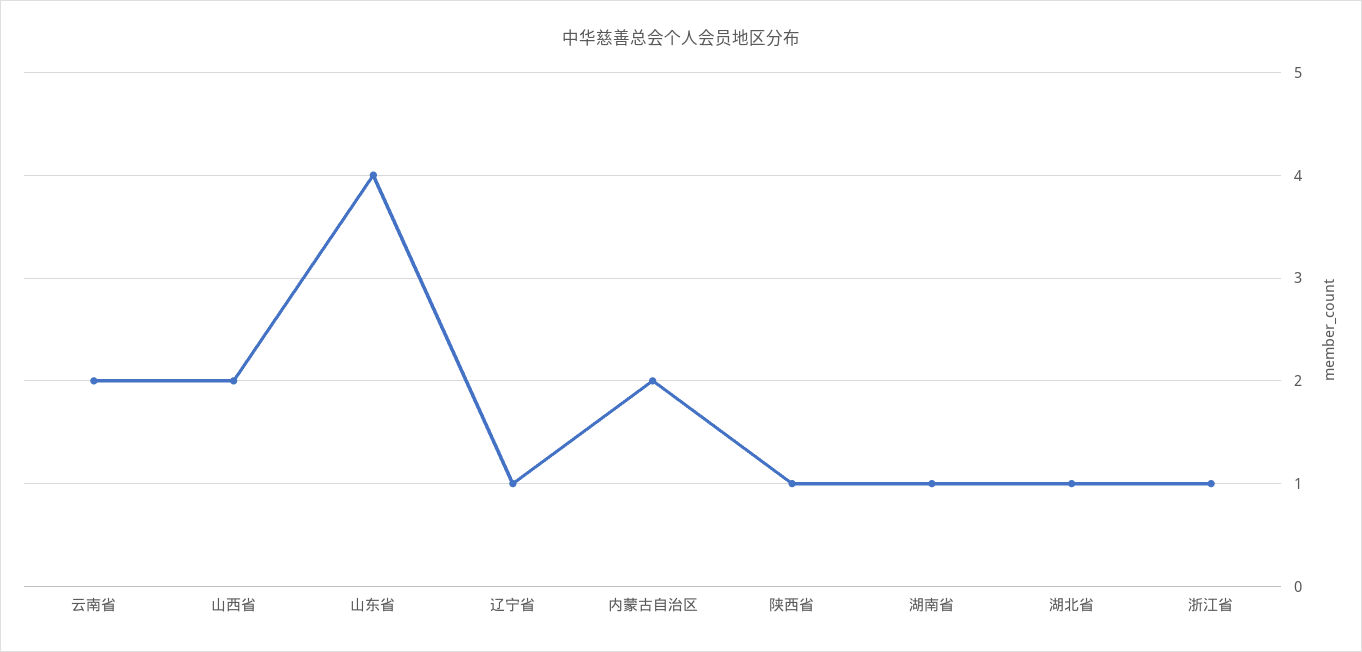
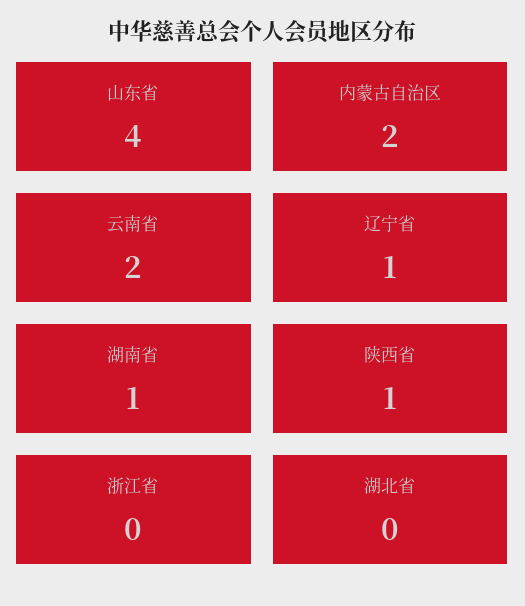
  {
    "云南省": 2,
-   "山西省": 2,
    "山东省": 4,
    "辽宁省": 1,
    "内蒙古自治区": 2,
    "陕西省": 1,
    "湖南省": 1,
-   "湖北省": 1,
+   "湖北省": 0,
-   "浙江省": 1
+   "浙江省": 0
  }

